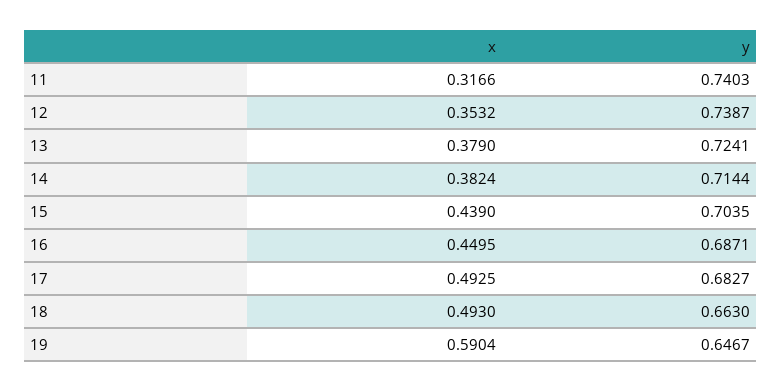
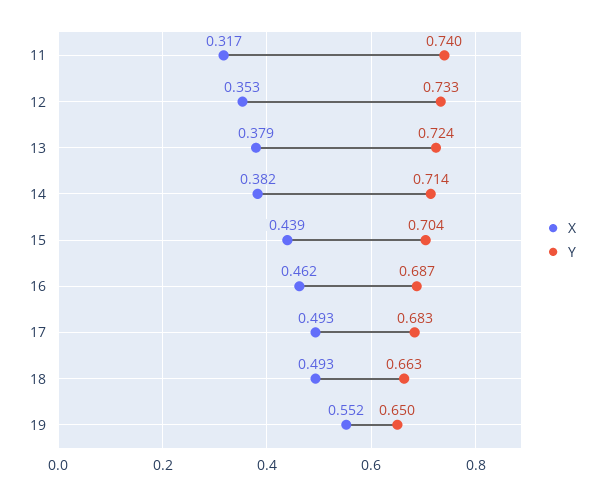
  {
    "x": {
      "11": 0.3166,
      "12": 0.3532,
      "13": 0.379,
      "14": 0.3824,
      "15": 0.439,
-     "16": 0.4495,
+     "16": 0.462,
      "17": 0.4925,
      "18": 0.493,
-     "19": 0.5904
+     "19": 0.552
    },
    "y": {
      "11": 0.7403,
-     "12": 0.7387,
+     "12": 0.733,
      "13": 0.7241,
      "14": 0.7144,
      "15": 0.7035,
      "16": 0.6871,
      "17": 0.6827,
      "18": 0.663,
-     "19": 0.6467
+     "19": 0.65
    }
  }

